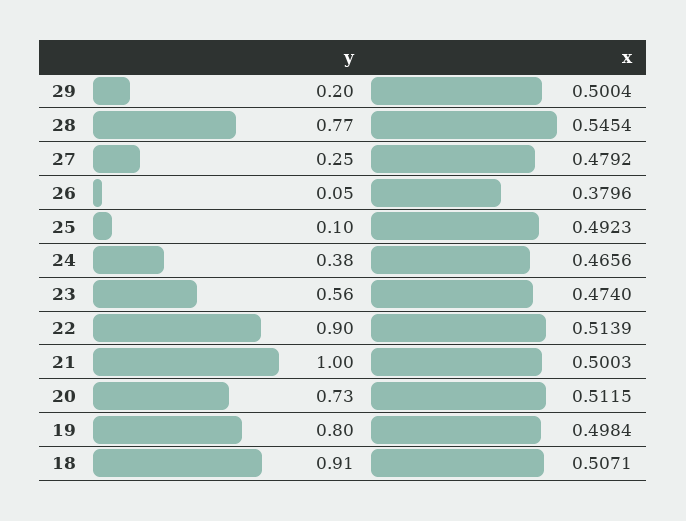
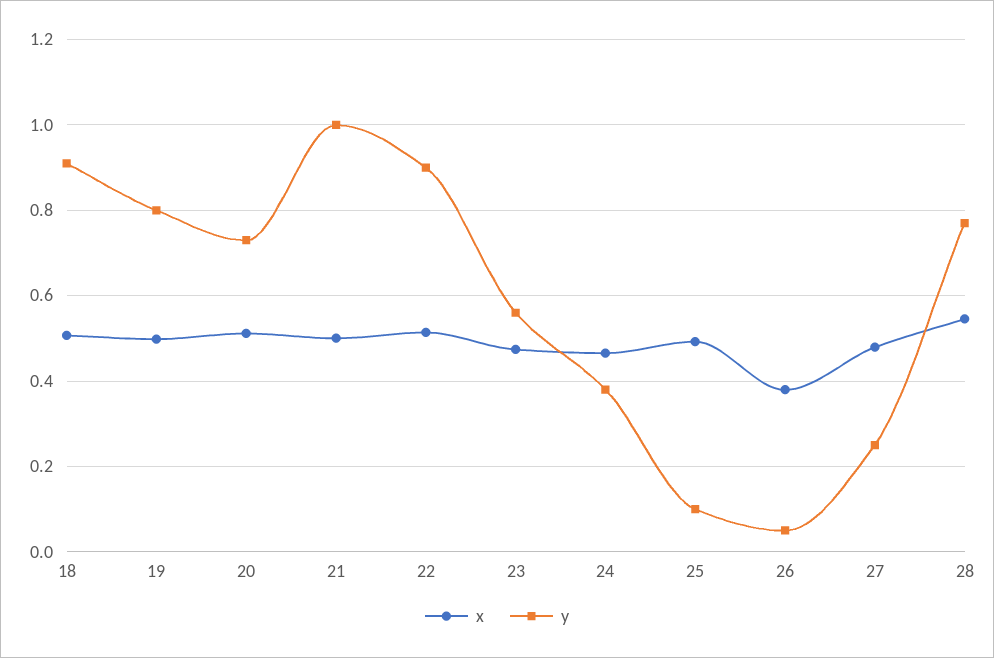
  {
    "y": {
-     "29": 0.2,
      "28": 0.77,
      "27": 0.25,
      "26": 0.05,
      "25": 0.1,
      "24": 0.38,
      "23": 0.56,
      "22": 0.9,
      "21": 1,
      "20": 0.73,
      "19": 0.8,
      "18": 0.91
    },
    "x": {
-     "29": 0.5004,
      "28": 0.5454,
      "27": 0.4792,
      "26": 0.3796,
      "25": 0.4923,
      "24": 0.4656,
      "23": 0.474,
      "22": 0.5139,
      "21": 0.5003,
      "20": 0.5115,
      "19": 0.4984,
      "18": 0.5071
    }
  }

